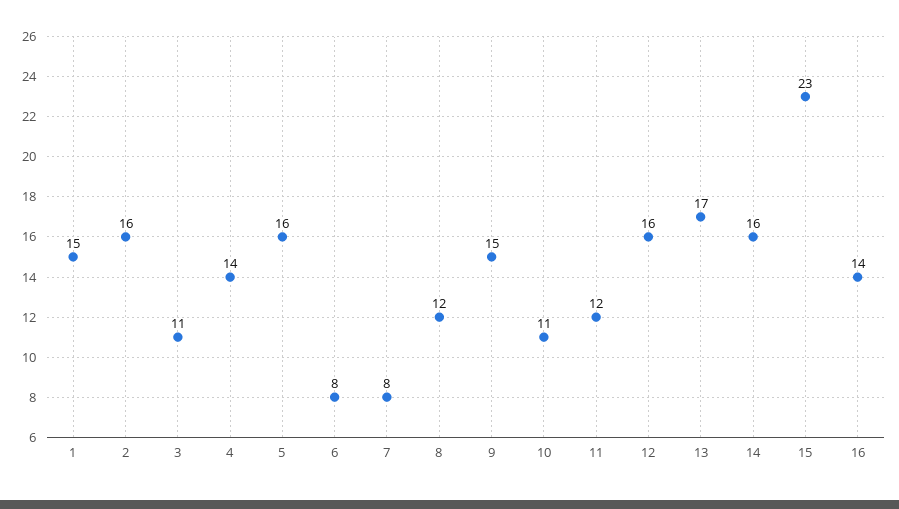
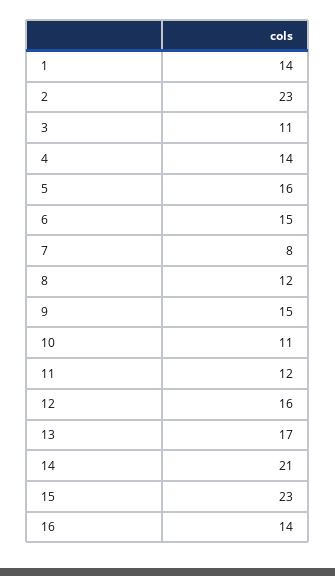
  {
-   "1": 15,
+   "1": 14,
-   "2": 16,
+   "2": 23,
    "3": 11,
    "4": 14,
    "5": 16,
-   "6": 8,
+   "6": 15,
    "7": 8,
    "8": 12,
    "9": 15,
    "10": 11,
    "11": 12,
    "12": 16,
    "13": 17,
-   "14": 16,
+   "14": 21,
    "15": 23,
    "16": 14
  }

